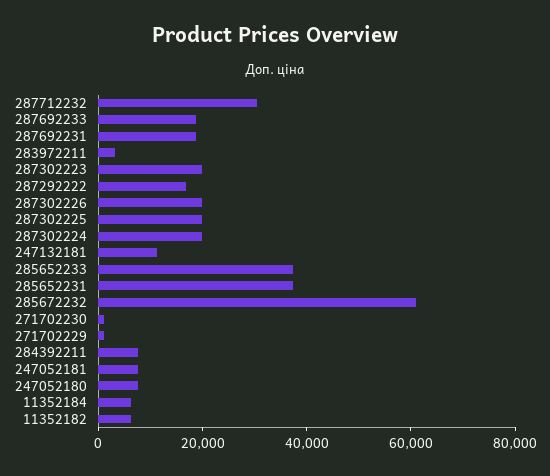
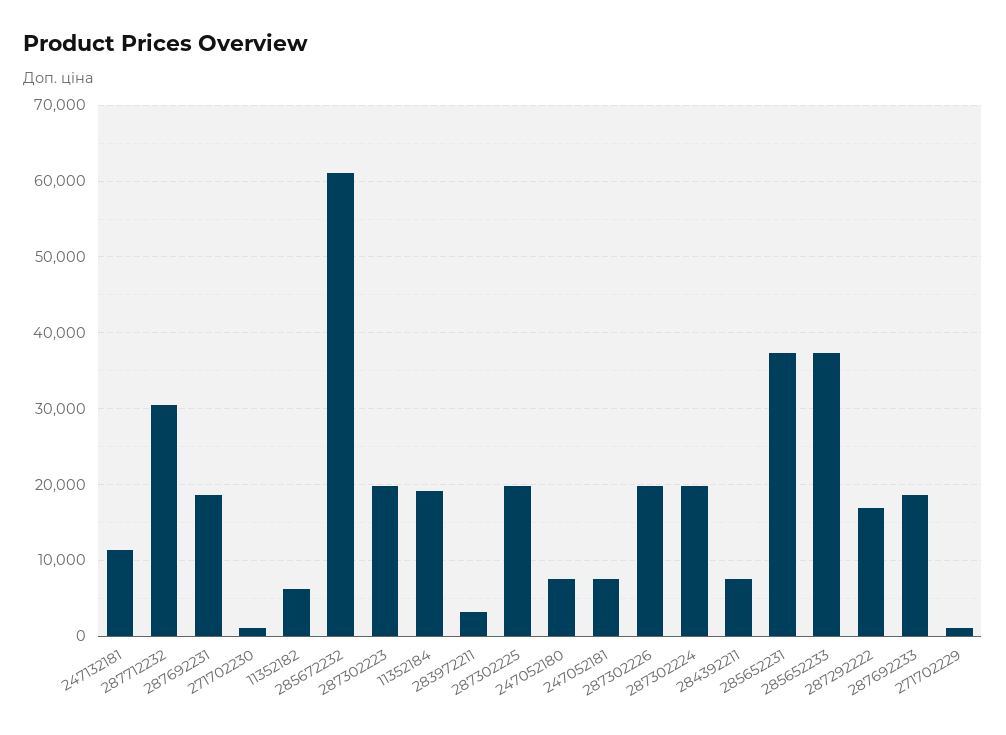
  {
    "287712232": 31000,
    "287692233": 19000,
    "287692231": 19000,
    "283972211": 3000,
    "287302223": 20000,
    "287292222": 17000,
    "287302226": 20000,
    "287302225": 20000,
    "287302224": 20000,
    "247132181": 11000,
    "285652233": 37000,
    "285652231": 37000,
    "285672232": 61000,
    "271702230": 1000,
    "271702229": 1000,
    "284392211": 8000,
    "247052181": 8000,
    "247052180": 8000,
-   "11352184": 5000,
+   "11352184": 19000,
    "11352182": 6000
  }

